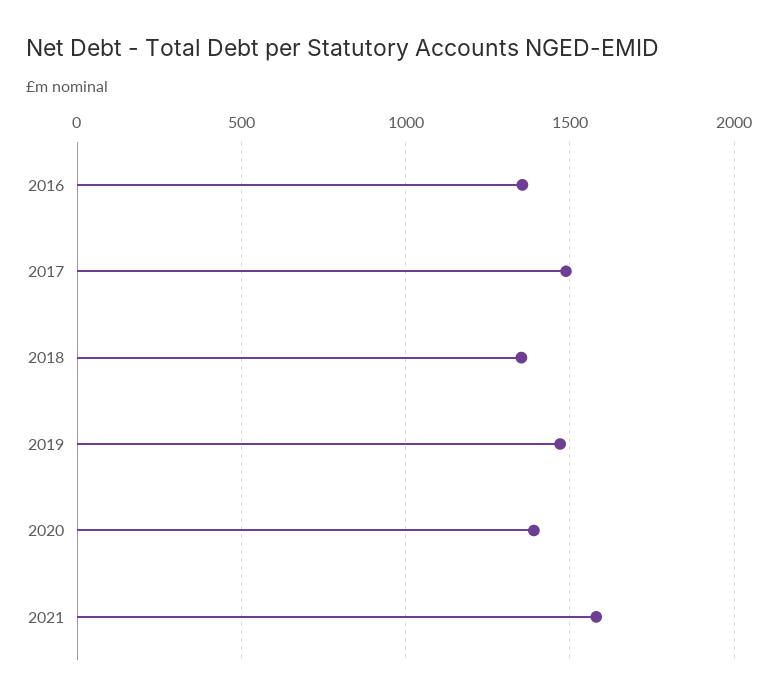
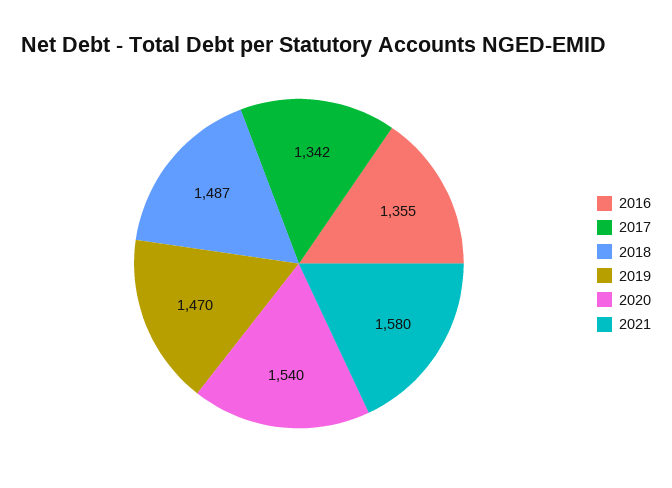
  {
    "2016": 1355,
-   "2017": 1500,
+   "2017": 1342,
-   "2018": 1350,
+   "2018": 1487,
    "2019": 1470,
-   "2020": 1400,
+   "2020": 1540,
    "2021": 1580
  }

